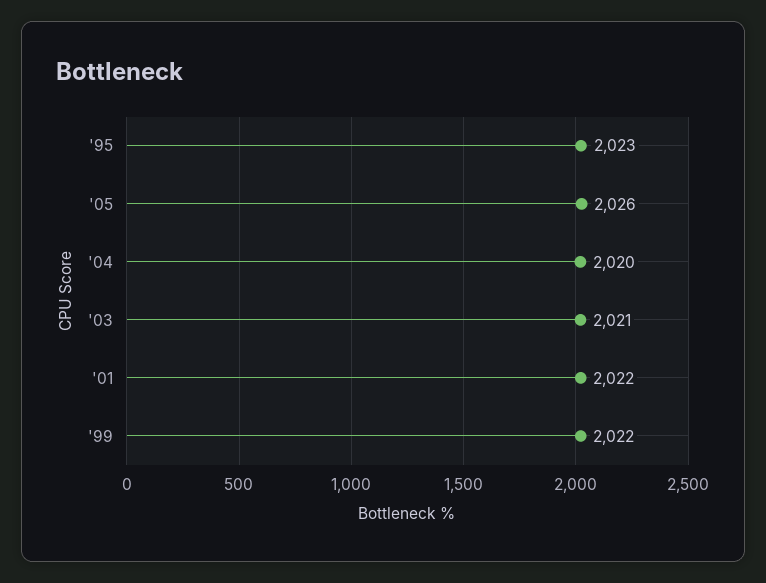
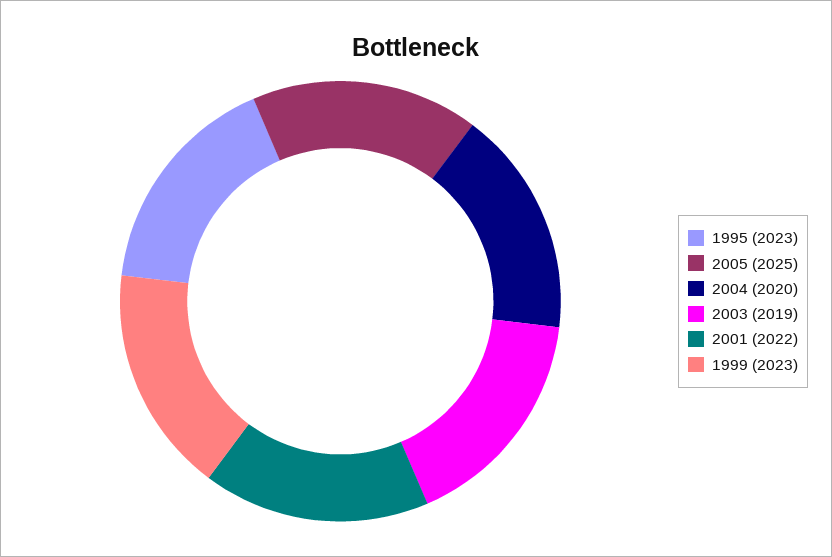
  {
    "'95": 2023,
-   "'05": 2026,
+   "'05": 2025,
    "'04": 2020,
-   "'03": 2021,
+   "'03": 2019,
    "'01": 2022,
-   "'99": 2022
+   "'99": 2023
  }

